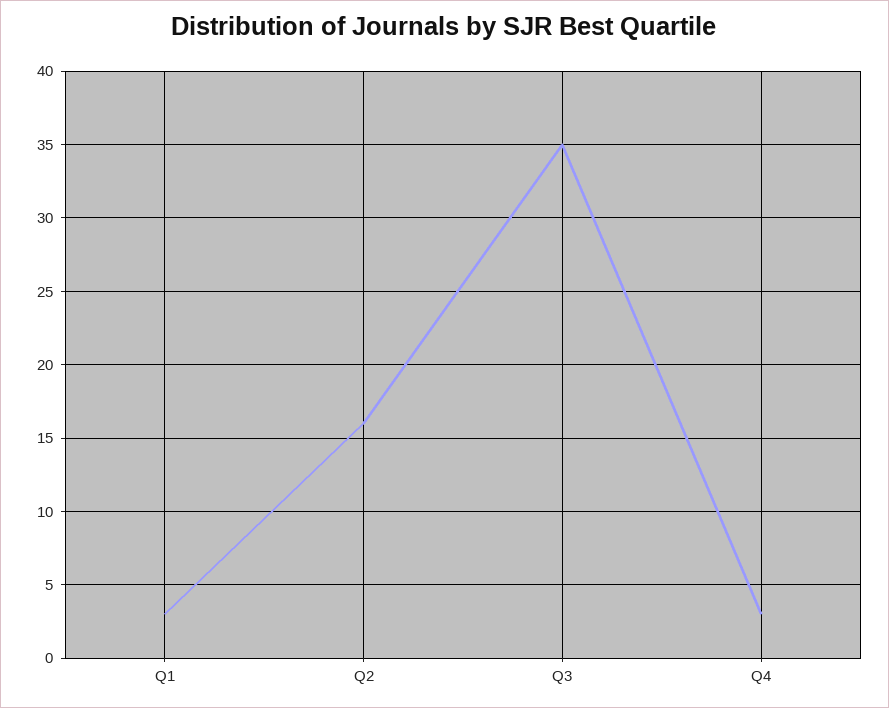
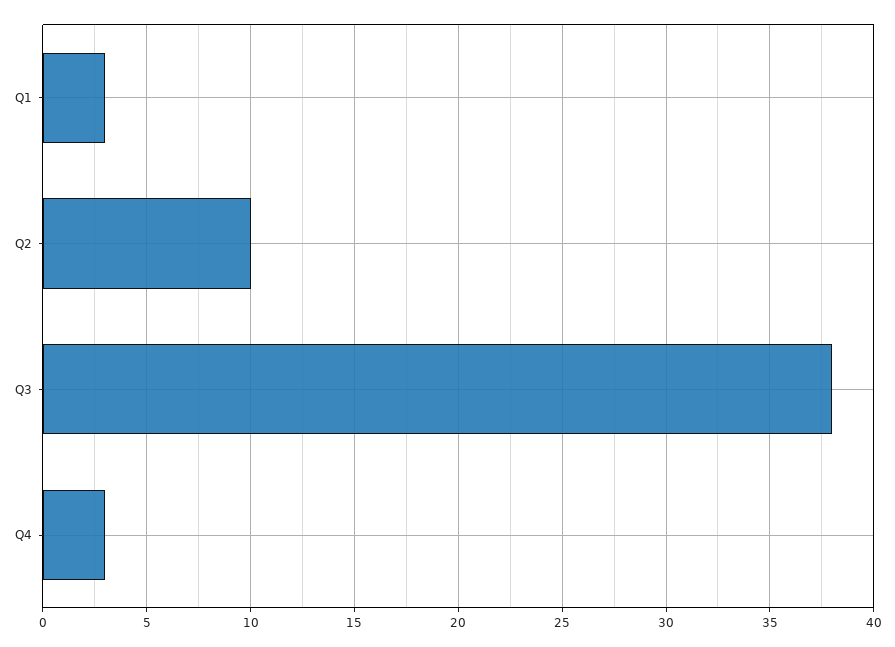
  {
    "Q1": 3,
-   "Q2": 16,
+   "Q2": 10,
-   "Q3": 35,
+   "Q3": 38,
    "Q4": 3
  }

